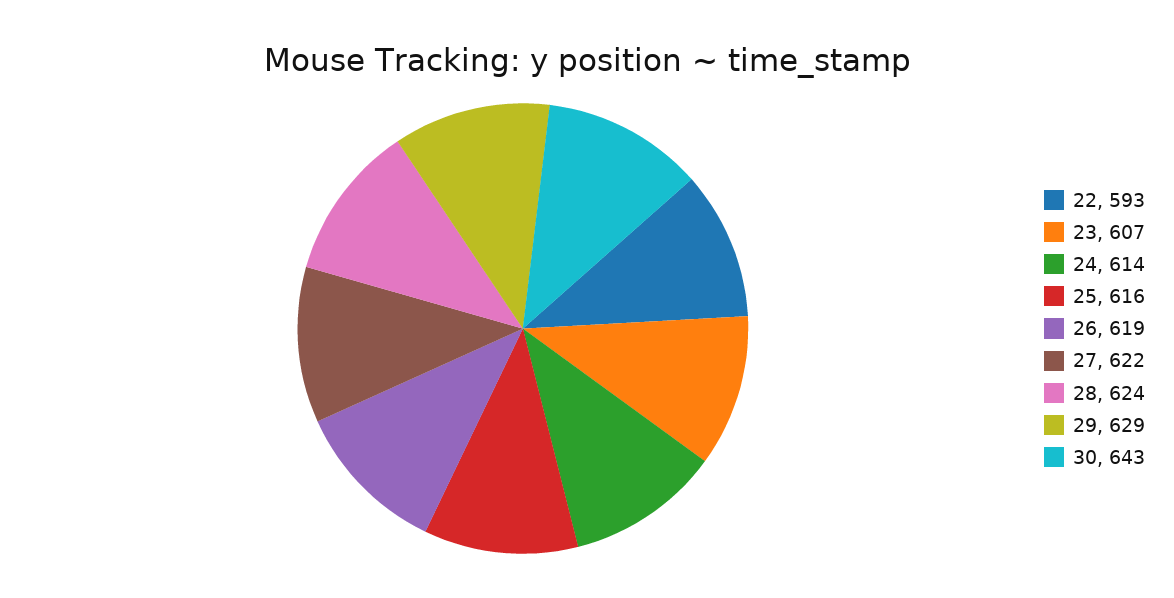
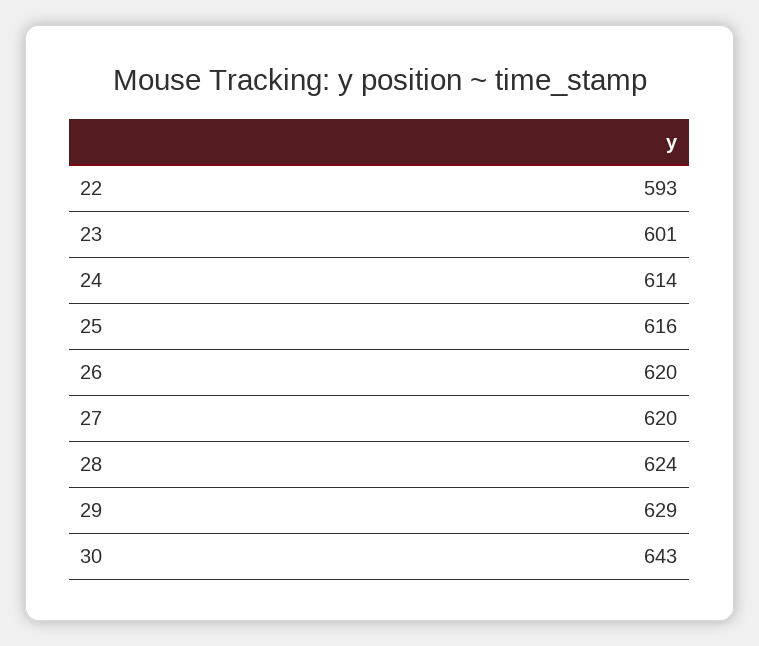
  {
    "22": 593,
-   "23": 607,
+   "23": 601,
    "24": 614,
    "25": 616,
-   "26": 619,
+   "26": 620,
-   "27": 622,
+   "27": 620,
    "28": 624,
    "29": 629,
    "30": 643
  }

